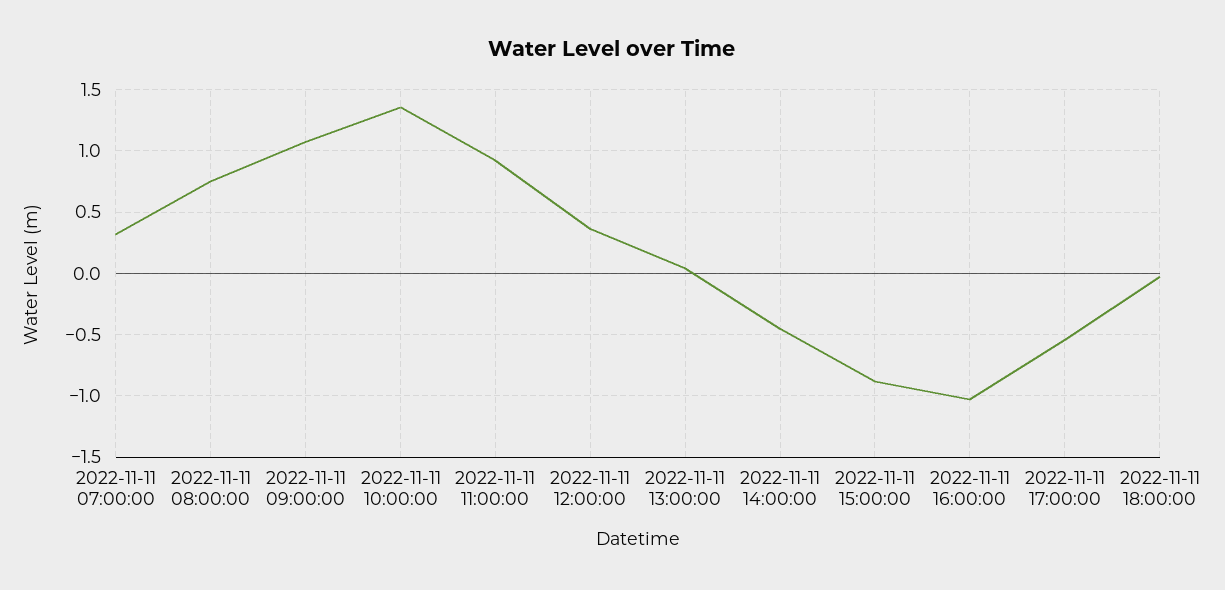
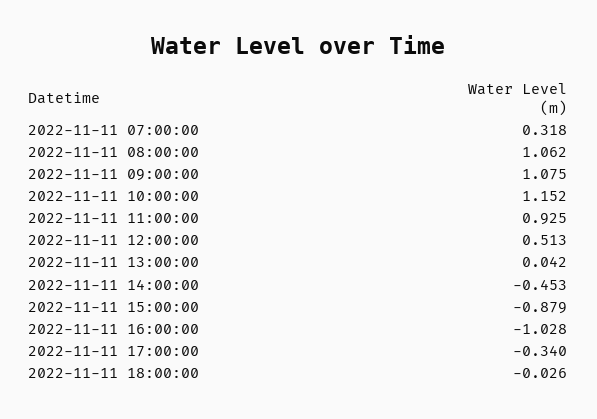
  {
    "2022-11-11 07:00:00": 0.318,
-   "2022-11-11 08:00:00": 0.75,
+   "2022-11-11 08:00:00": 1.062,
    "2022-11-11 09:00:00": 1.075,
-   "2022-11-11 10:00:00": 1.35,
+   "2022-11-11 10:00:00": 1.152,
    "2022-11-11 11:00:00": 0.925,
-   "2022-11-11 12:00:00": 0.35,
+   "2022-11-11 12:00:00": 0.513,
    "2022-11-11 13:00:00": 0.042,
    "2022-11-11 14:00:00": -0.453,
    "2022-11-11 15:00:00": -0.879,
    "2022-11-11 16:00:00": -1.028,
-   "2022-11-11 17:00:00": -0.55,
+   "2022-11-11 17:00:00": -0.34,
    "2022-11-11 18:00:00": -0.026
  }

